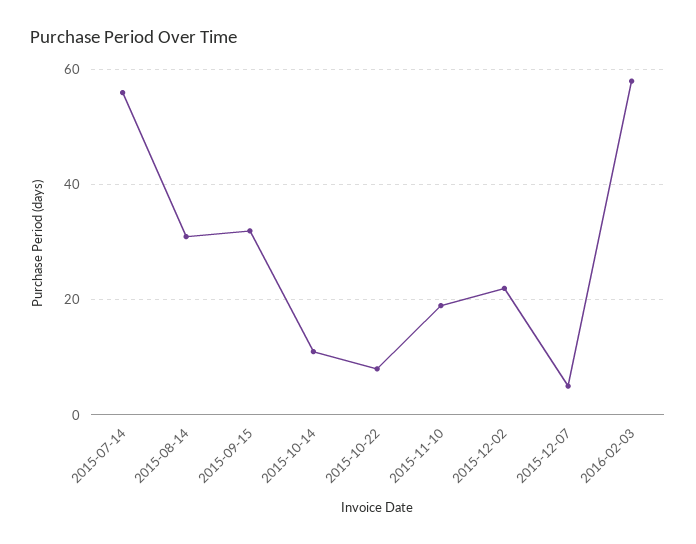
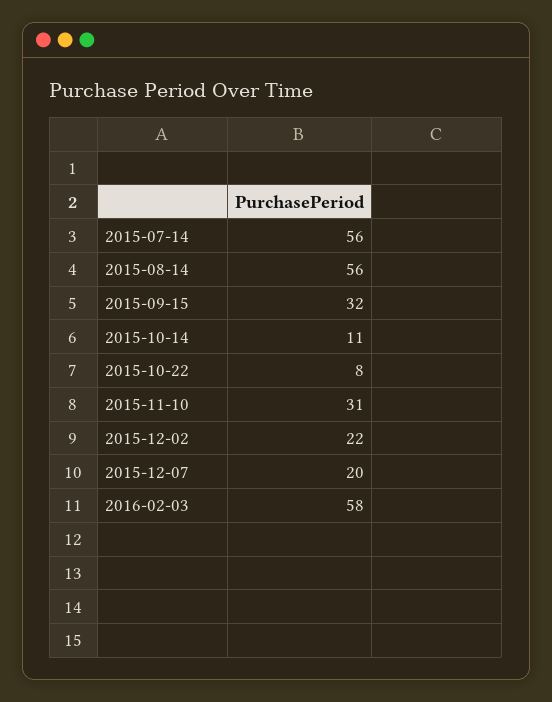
  {
    "2015-07-14": 56,
-   "2015-08-14": 30,
+   "2015-08-14": 56,
    "2015-09-15": 32,
    "2015-10-14": 11,
    "2015-10-22": 8,
-   "2015-11-10": 20,
+   "2015-11-10": 31,
    "2015-12-02": 22,
-   "2015-12-07": 5,
+   "2015-12-07": 20,
    "2016-02-03": 58
  }

